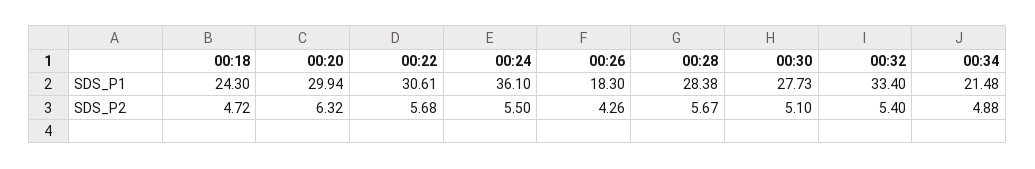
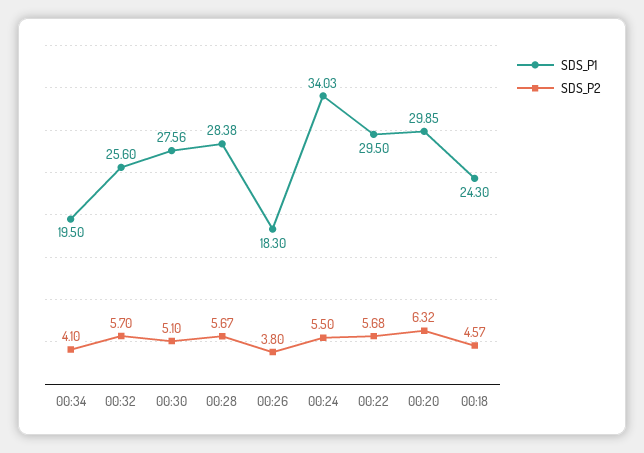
  {
    "SDS_P1": {
      "00:18": 24.3,
-     "00:20": 29.94,
+     "00:20": 29.85,
-     "00:22": 30.61,
+     "00:22": 29.5,
-     "00:24": 36.1,
+     "00:24": 34.03,
      "00:26": 18.3,
      "00:28": 28.38,
-     "00:30": 27.73,
+     "00:30": 27.56,
-     "00:32": 33.4,
+     "00:32": 25.6,
-     "00:34": 21.48
+     "00:34": 19.5
    },
    "SDS_P2": {
-     "00:18": 4.72,
+     "00:18": 4.57,
      "00:20": 6.32,
      "00:22": 5.68,
      "00:24": 5.5,
-     "00:26": 4.26,
+     "00:26": 3.8,
      "00:28": 5.67,
      "00:30": 5.1,
-     "00:32": 5.4,
+     "00:32": 5.7,
-     "00:34": 4.88
+     "00:34": 4.1
    }
  }

